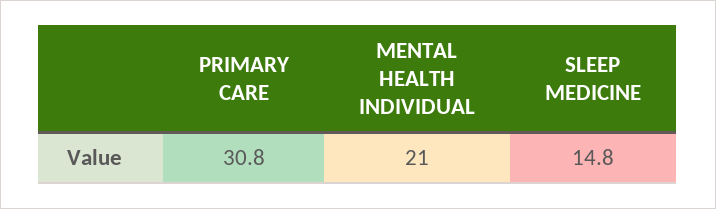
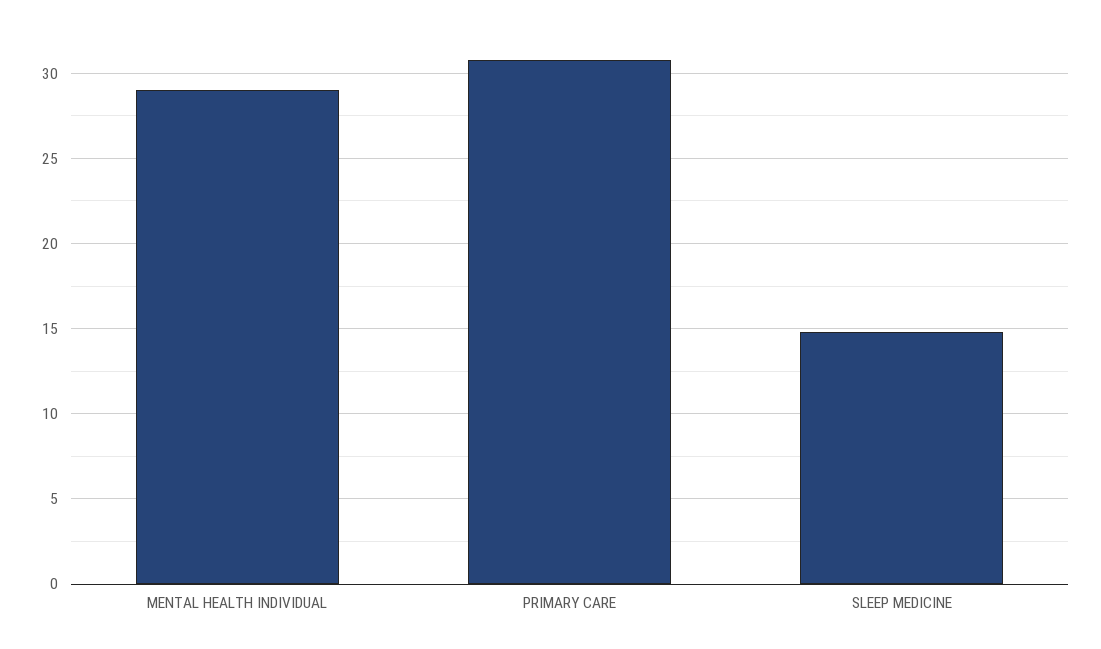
  {
    "PRIMARY CARE": 30.8,
-   "MENTAL HEALTH INDIVIDUAL": 21,
+   "MENTAL HEALTH INDIVIDUAL": 29,
    "SLEEP MEDICINE": 14.8
  }

